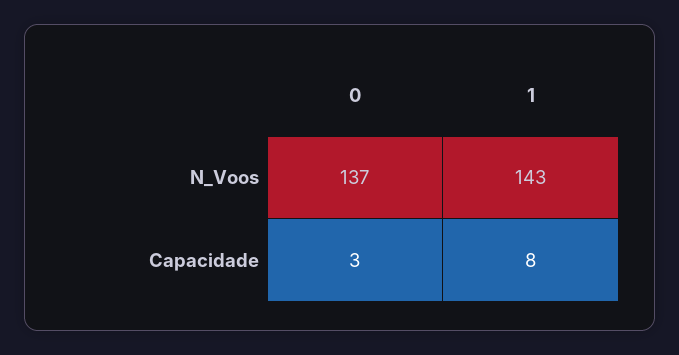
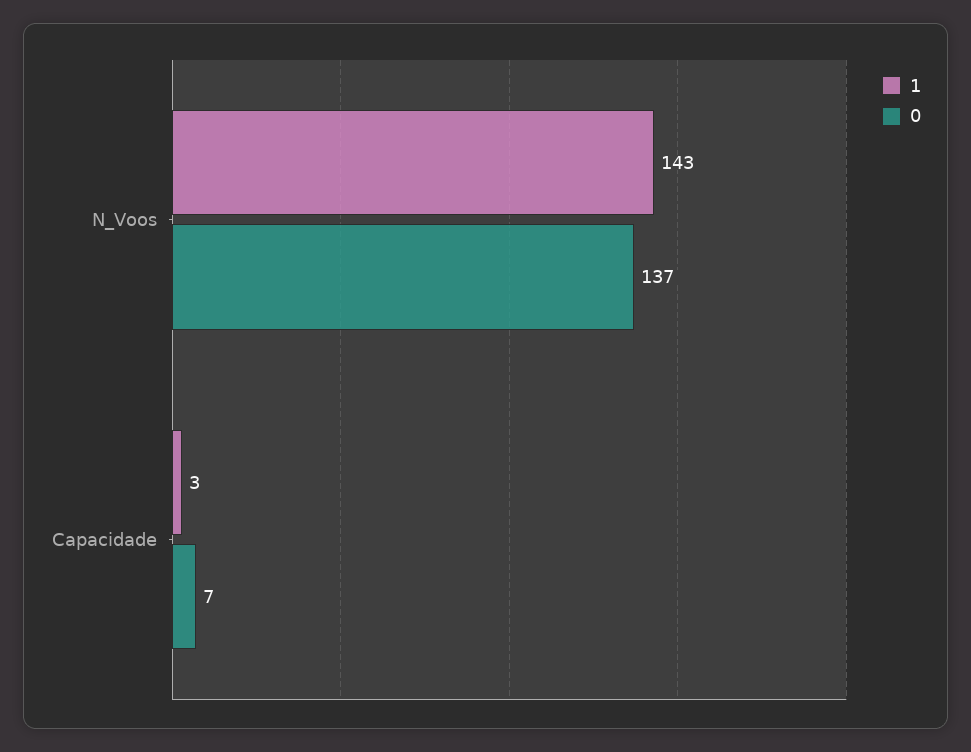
  {
    "0": {
      "N_Voos": 137,
-     "Capacidade": 3
+     "Capacidade": 7
    },
    "1": {
      "N_Voos": 143,
-     "Capacidade": 8
+     "Capacidade": 3
    }
  }

